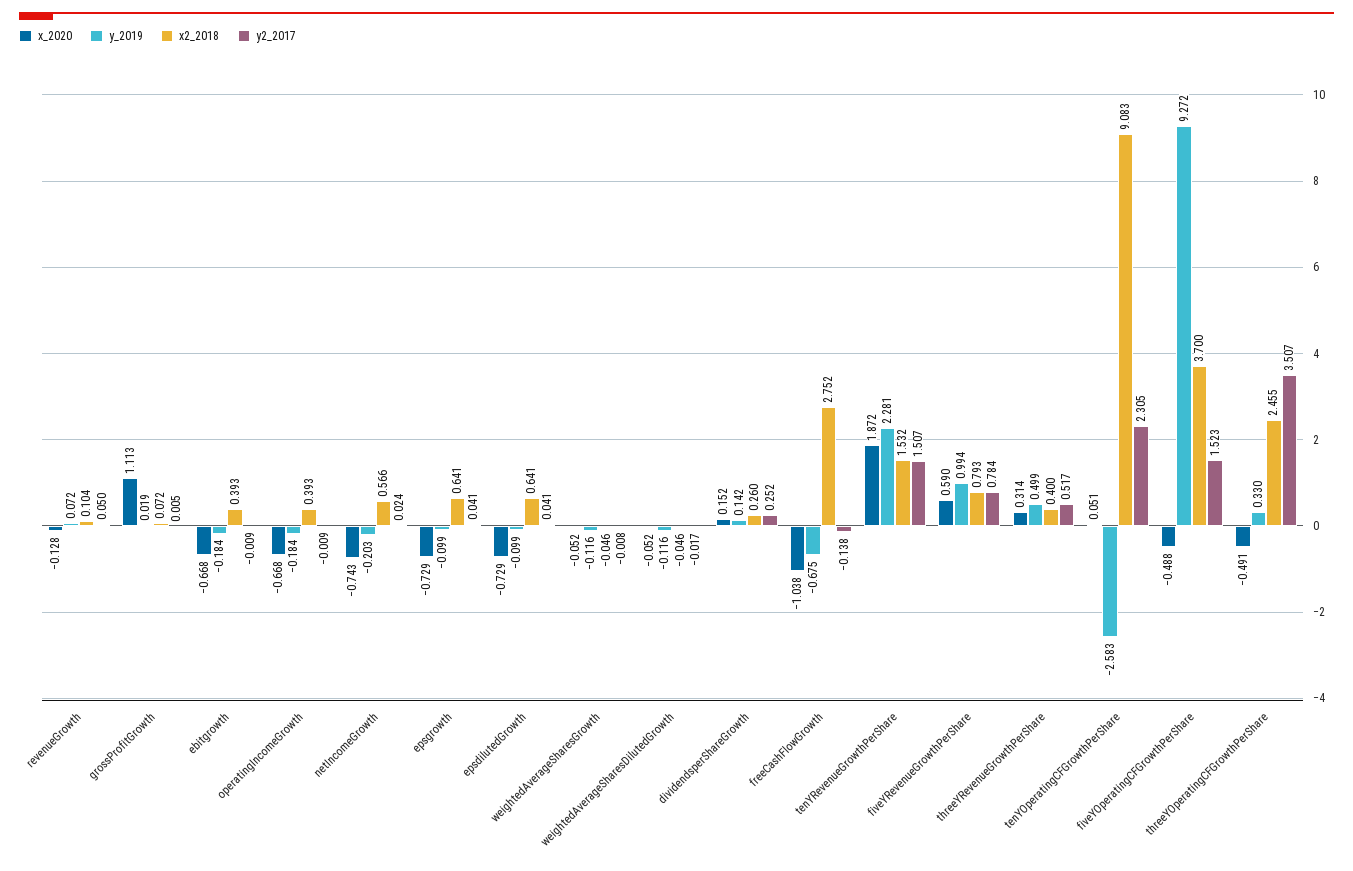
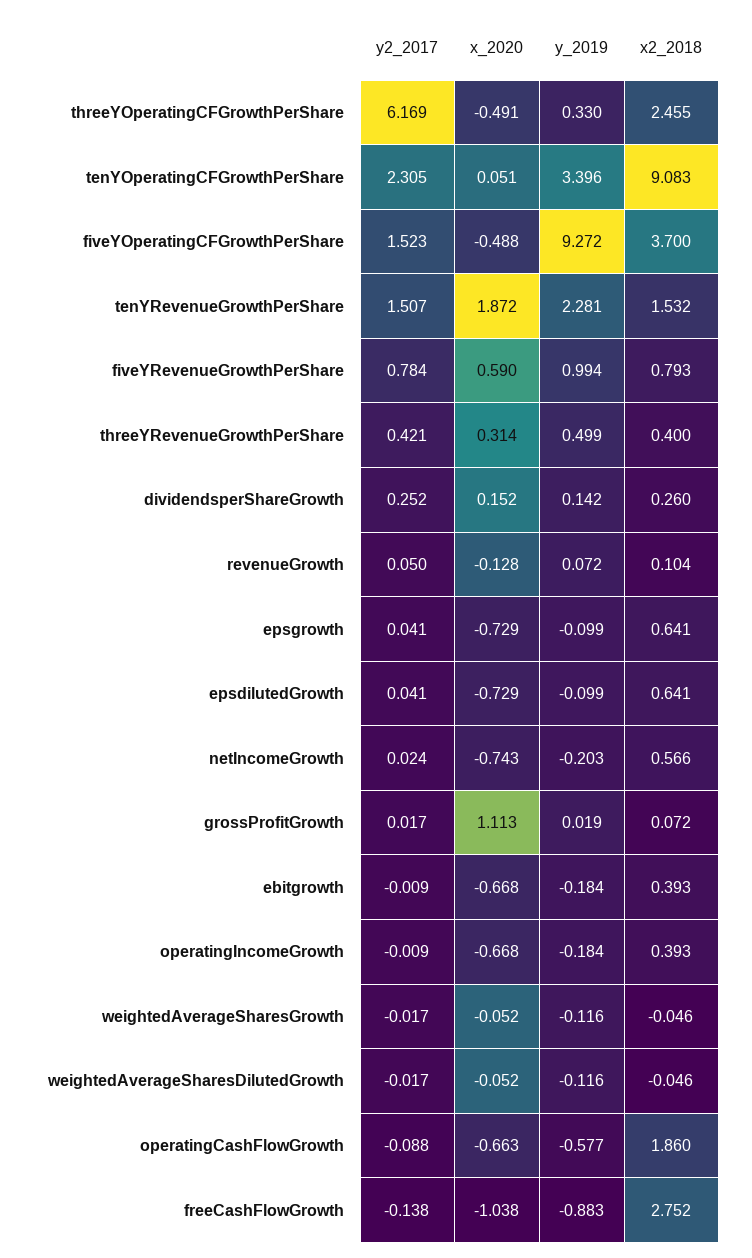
  {
    "x_2020": {
      "revenueGrowth": -0.128,
      "grossProfitGrowth": 1.113,
      "ebitgrowth": -0.668,
      "operatingIncomeGrowth": -0.668,
      "netIncomeGrowth": -0.743,
      "epsgrowth": -0.729,
      "epsdilutedGrowth": -0.729,
      "weightedAverageSharesGrowth": -0.052,
      "weightedAverageSharesDilutedGrowth": -0.052,
      "dividendsperShareGrowth": 0.152,
      "freeCashFlowGrowth": -1.038,
      "tenYRevenueGrowthPerShare": 1.872,
      "fiveYRevenueGrowthPerShare": 0.59,
      "threeYRevenueGrowthPerShare": 0.314,
      "tenYOperatingCFGrowthPerShare": 0.051,
      "fiveYOperatingCFGrowthPerShare": -0.488,
-     "threeYOperatingCFGrowthPerShare": -0.491
+     "threeYOperatingCFGrowthPerShare": -0.491,
+     "operatingCashFlowGrowth": -0.663
    },
    "y_2019": {
      "revenueGrowth": 0.072,
      "grossProfitGrowth": 0.019,
      "ebitgrowth": -0.184,
      "operatingIncomeGrowth": -0.184,
      "netIncomeGrowth": -0.203,
      "epsgrowth": -0.099,
      "epsdilutedGrowth": -0.099,
      "weightedAverageSharesGrowth": -0.116,
      "weightedAverageSharesDilutedGrowth": -0.116,
      "dividendsperShareGrowth": 0.142,
-     "freeCashFlowGrowth": -0.675,
+     "freeCashFlowGrowth": -0.883,
      "tenYRevenueGrowthPerShare": 2.281,
      "fiveYRevenueGrowthPerShare": 0.994,
      "threeYRevenueGrowthPerShare": 0.499,
-     "tenYOperatingCFGrowthPerShare": -2.583,
+     "tenYOperatingCFGrowthPerShare": 3.396,
      "fiveYOperatingCFGrowthPerShare": 9.272,
-     "threeYOperatingCFGrowthPerShare": 0.33
+     "threeYOperatingCFGrowthPerShare": 0.33,
+     "operatingCashFlowGrowth": -0.577
    },
    "x2_2018": {
      "revenueGrowth": 0.104,
      "grossProfitGrowth": 0.072,
      "ebitgrowth": 0.393,
      "operatingIncomeGrowth": 0.393,
      "netIncomeGrowth": 0.566,
      "epsgrowth": 0.641,
      "epsdilutedGrowth": 0.641,
      "weightedAverageSharesGrowth": -0.046,
      "weightedAverageSharesDilutedGrowth": -0.046,
      "dividendsperShareGrowth": 0.26,
      "freeCashFlowGrowth": 2.752,
      "tenYRevenueGrowthPerShare": 1.532,
      "fiveYRevenueGrowthPerShare": 0.793,
      "threeYRevenueGrowthPerShare": 0.4,
      "tenYOperatingCFGrowthPerShare": 9.083,
      "fiveYOperatingCFGrowthPerShare": 3.7,
-     "threeYOperatingCFGrowthPerShare": 2.455
+     "threeYOperatingCFGrowthPerShare": 2.455,
+     "operatingCashFlowGrowth": 1.86
    },
    "y2_2017": {
      "revenueGrowth": 0.05,
-     "grossProfitGrowth": 0.005,
+     "grossProfitGrowth": 0.017,
      "ebitgrowth": -0.009,
      "operatingIncomeGrowth": -0.009,
      "netIncomeGrowth": 0.024,
      "epsgrowth": 0.041,
      "epsdilutedGrowth": 0.041,
-     "weightedAverageSharesGrowth": -0.008,
+     "weightedAverageSharesGrowth": -0.017,
      "weightedAverageSharesDilutedGrowth": -0.017,
      "dividendsperShareGrowth": 0.252,
      "freeCashFlowGrowth": -0.138,
      "tenYRevenueGrowthPerShare": 1.507,
      "fiveYRevenueGrowthPerShare": 0.784,
-     "threeYRevenueGrowthPerShare": 0.517,
+     "threeYRevenueGrowthPerShare": 0.421,
      "tenYOperatingCFGrowthPerShare": 2.305,
      "fiveYOperatingCFGrowthPerShare": 1.523,
-     "threeYOperatingCFGrowthPerShare": 3.507
+     "threeYOperatingCFGrowthPerShare": 6.169,
+     "operatingCashFlowGrowth": -0.088
    }
  }

